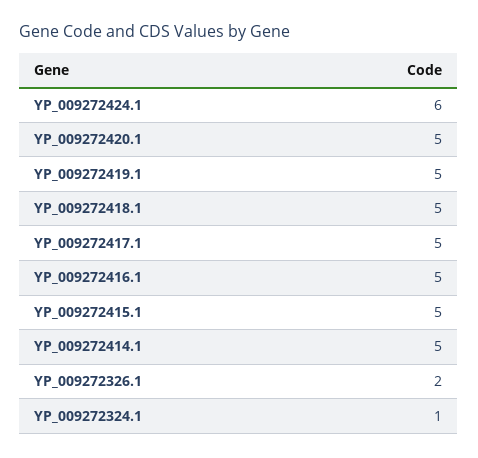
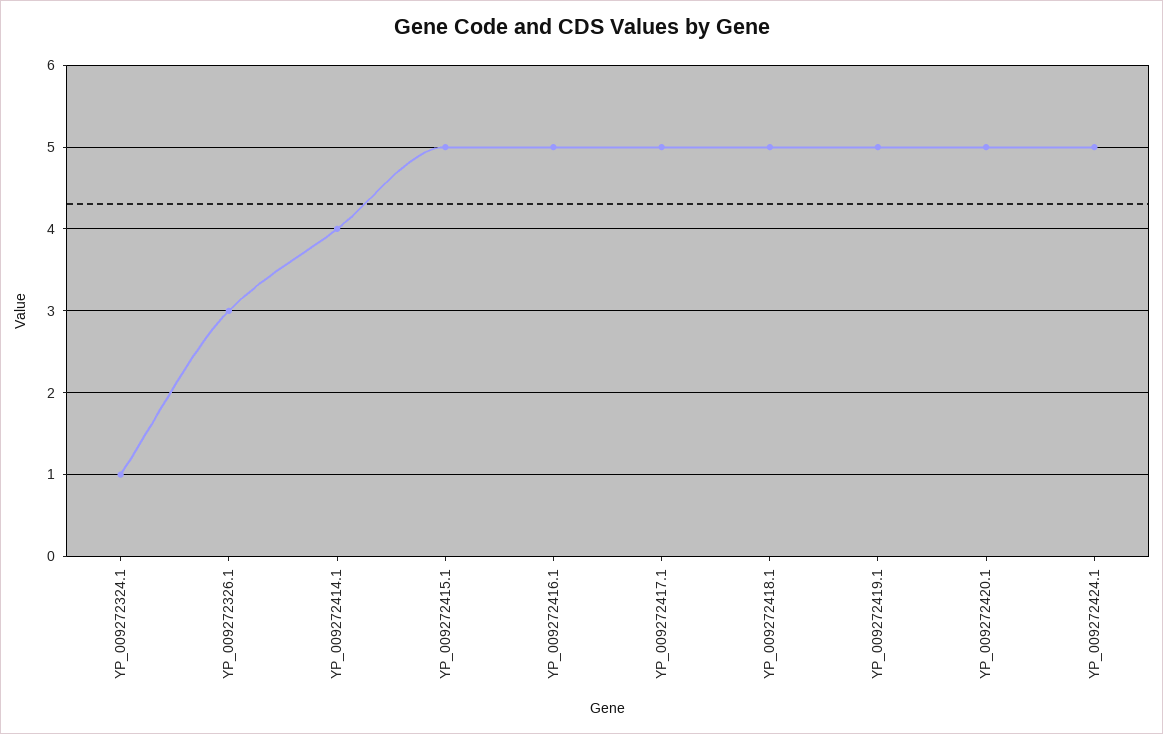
  {
-   "YP_009272424.1": 6,
+   "YP_009272424.1": 5,
    "YP_009272420.1": 5,
    "YP_009272419.1": 5,
    "YP_009272418.1": 5,
    "YP_009272417.1": 5,
    "YP_009272416.1": 5,
    "YP_009272415.1": 5,
-   "YP_009272414.1": 5,
+   "YP_009272414.1": 4,
-   "YP_009272326.1": 2,
+   "YP_009272326.1": 3,
    "YP_009272324.1": 1
  }

